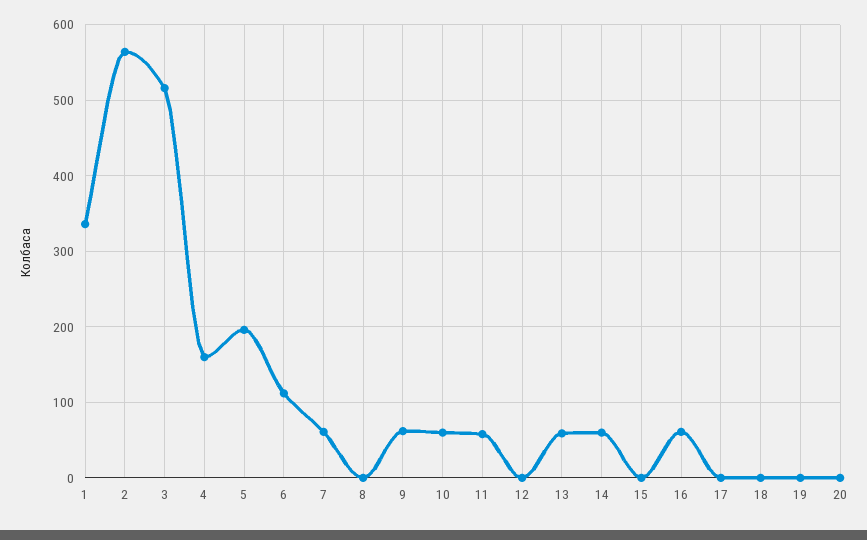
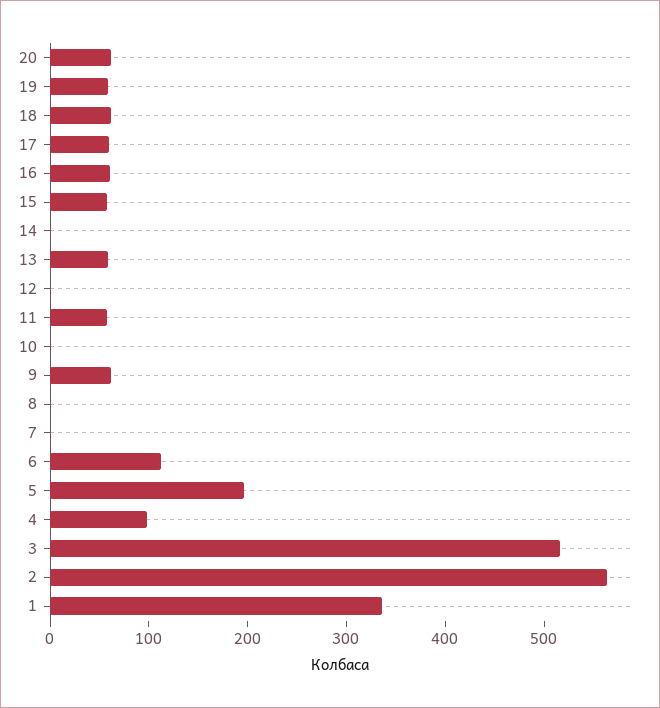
  {
    "1": 340,
    "2": 560,
    "3": 520,
-   "4": 160,
+   "4": 100,
    "5": 200,
    "6": 110,
-   "7": 60,
+   "7": 0,
    "8": 0,
    "9": 60,
-   "10": 60,
+   "10": 0,
    "11": 60,
    "12": 0,
    "13": 60,
-   "14": 60,
+   "14": 0,
-   "15": 0,
+   "15": 60,
    "16": 60,
-   "17": 0,
+   "17": 60,
-   "18": 0,
+   "18": 60,
-   "19": 0,
+   "19": 60,
-   "20": 0
+   "20": 60
  }

